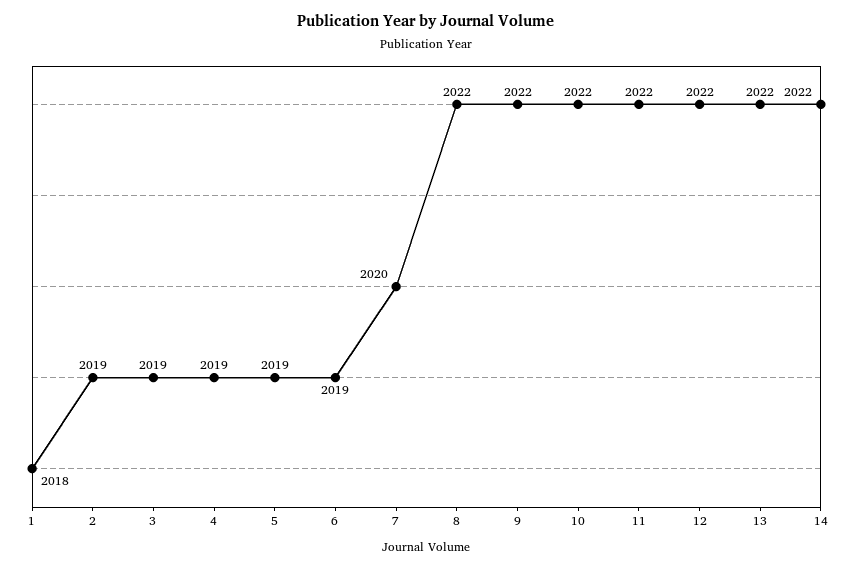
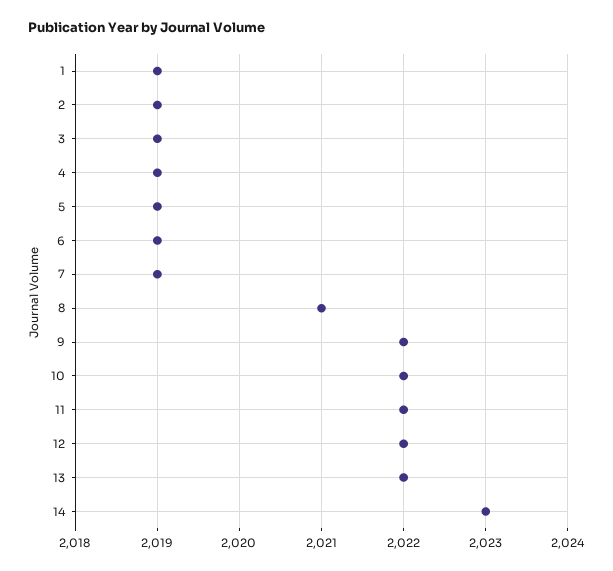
  {
-   "1": 2018,
+   "1": 2019,
    "2": 2019,
    "3": 2019,
    "4": 2019,
    "5": 2019,
    "6": 2019,
-   "7": 2020,
+   "7": 2019,
-   "8": 2022,
+   "8": 2021,
    "9": 2022,
    "10": 2022,
    "11": 2022,
    "12": 2022,
    "13": 2022,
-   "14": 2022
+   "14": 2023
  }

